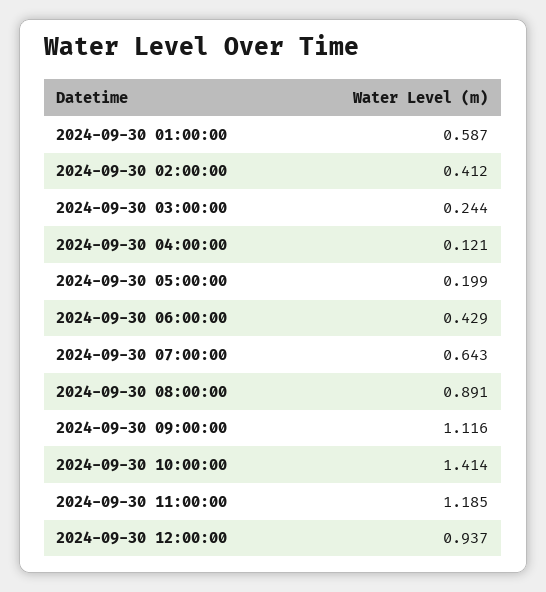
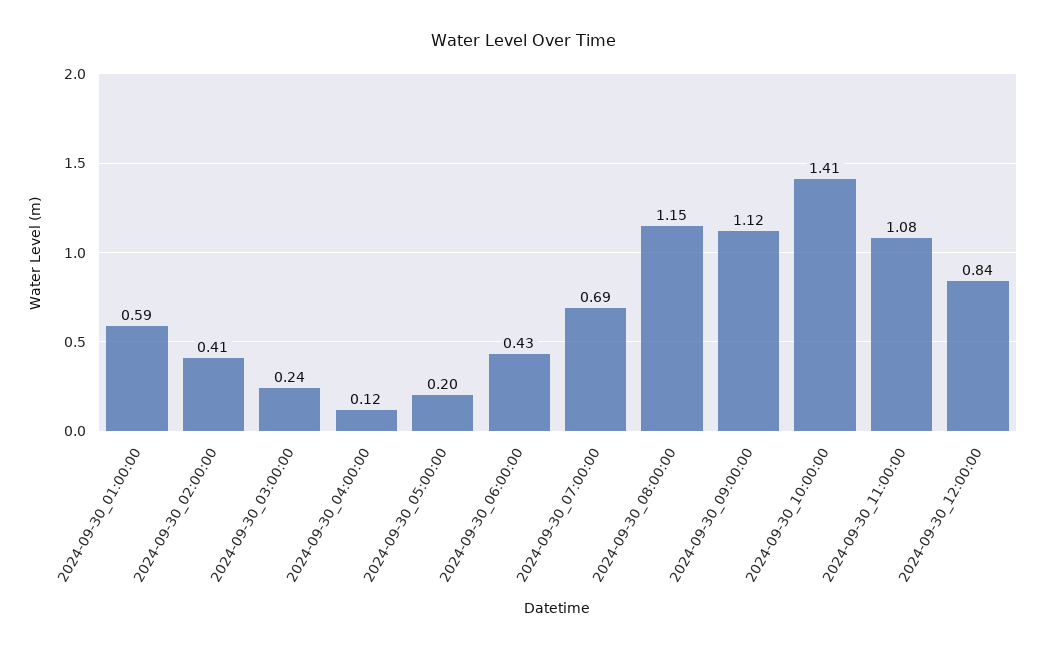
  {
    "2024-09-30 01:00:00": 0.587,
    "2024-09-30 02:00:00": 0.412,
    "2024-09-30 03:00:00": 0.244,
    "2024-09-30 04:00:00": 0.121,
    "2024-09-30 05:00:00": 0.199,
    "2024-09-30 06:00:00": 0.429,
-   "2024-09-30 07:00:00": 0.643,
+   "2024-09-30 07:00:00": 0.69,
-   "2024-09-30 08:00:00": 0.891,
+   "2024-09-30 08:00:00": 1.15,
    "2024-09-30 09:00:00": 1.116,
    "2024-09-30 10:00:00": 1.414,
-   "2024-09-30 11:00:00": 1.185,
+   "2024-09-30 11:00:00": 1.08,
-   "2024-09-30 12:00:00": 0.937
+   "2024-09-30 12:00:00": 0.84
  }

